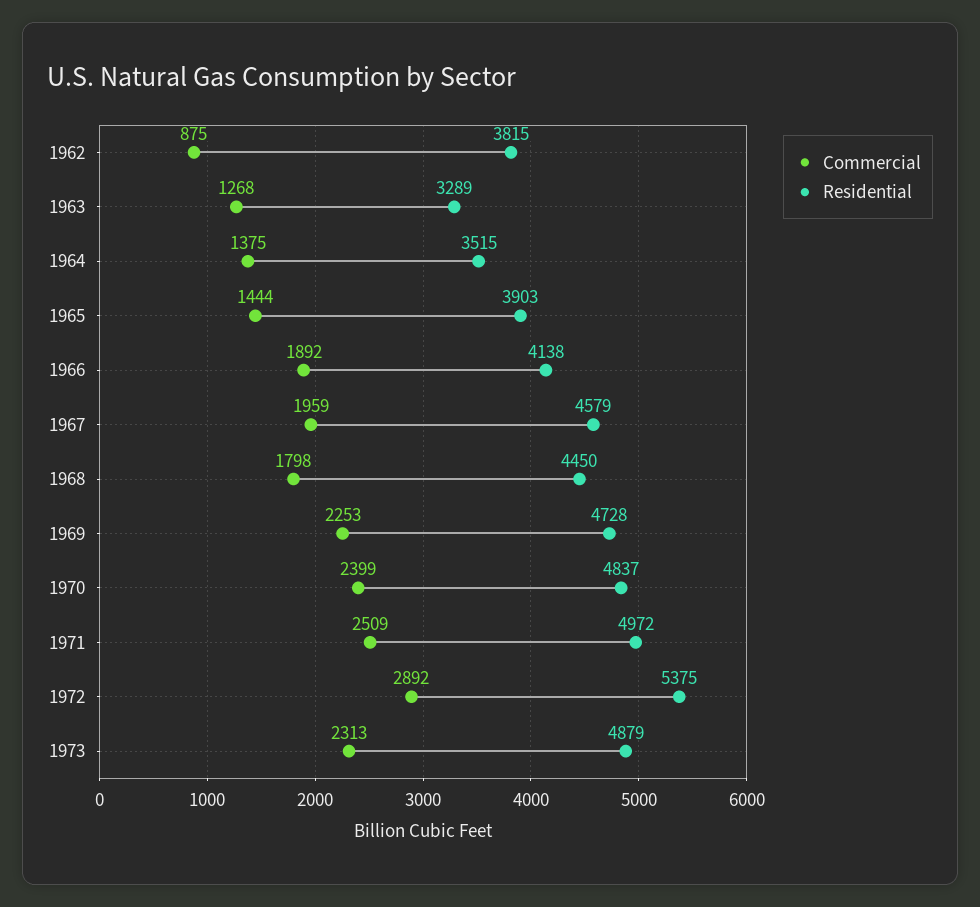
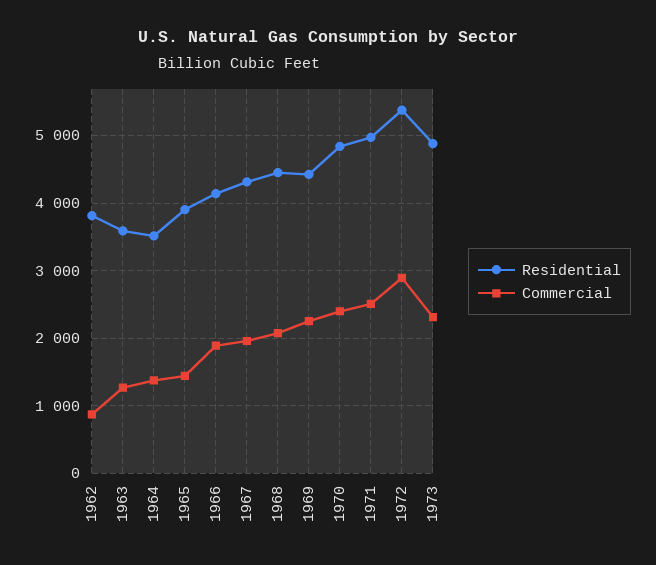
  {
    "Commercial": {
      "1962": 875,
      "1963": 1268,
      "1964": 1375,
      "1965": 1444,
      "1966": 1892,
      "1967": 1959,
-     "1968": 1798,
+     "1968": 2100,
      "1969": 2253,
      "1970": 2399,
      "1971": 2509,
      "1972": 2892,
      "1973": 2313
    },
    "Residential": {
      "1962": 3815,
-     "1963": 3289,
+     "1963": 3600,
      "1964": 3515,
      "1965": 3903,
      "1966": 4138,
-     "1967": 4579,
+     "1967": 4300,
      "1968": 4450,
-     "1969": 4728,
+     "1969": 4400,
      "1970": 4837,
      "1971": 4972,
      "1972": 5375,
      "1973": 4879
    }
  }

